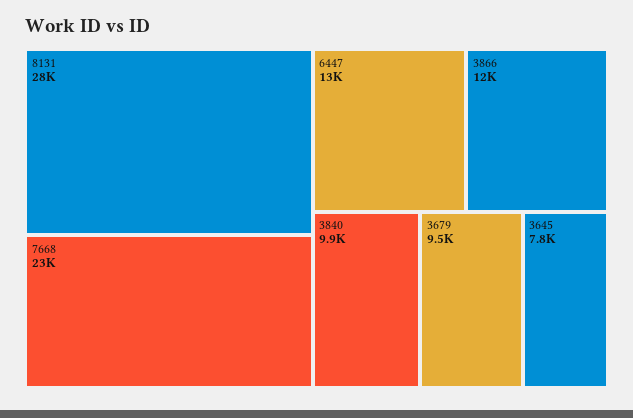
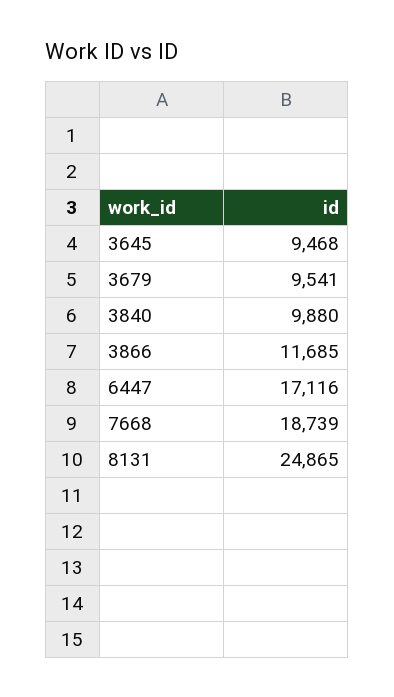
  {
-   "8131": 28000,
+   "8131": 24865,
-   "7668": 23000,
+   "7668": 18739,
-   "6447": 13000,
+   "6447": 17116,
    "3866": 11685,
    "3840": 9880,
    "3679": 9541,
-   "3645": 7800
+   "3645": 9468
  }

